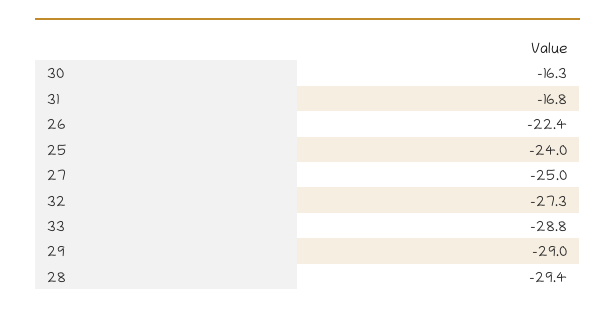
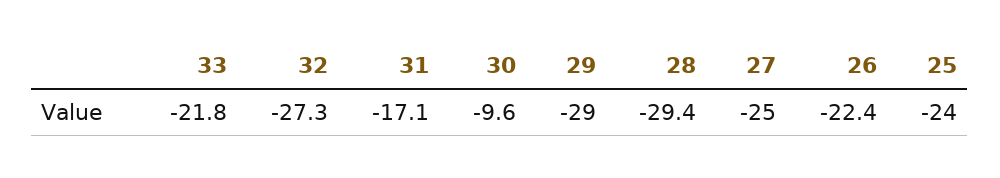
  {
-   "30": -16.3,
+   "30": -9.6,
-   "31": -16.8,
+   "31": -17.1,
    "26": -22.4,
    "25": -24,
    "27": -25,
    "32": -27.3,
-   "33": -28.8,
+   "33": -21.8,
    "29": -29,
    "28": -29.4
  }

